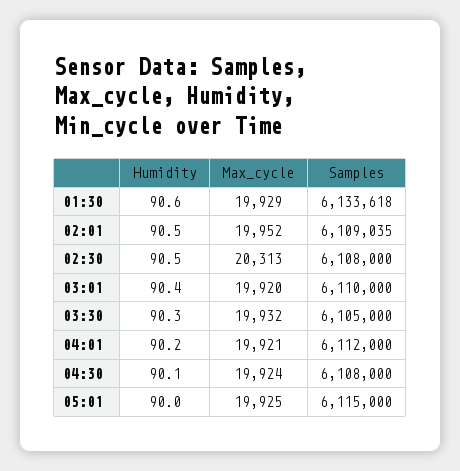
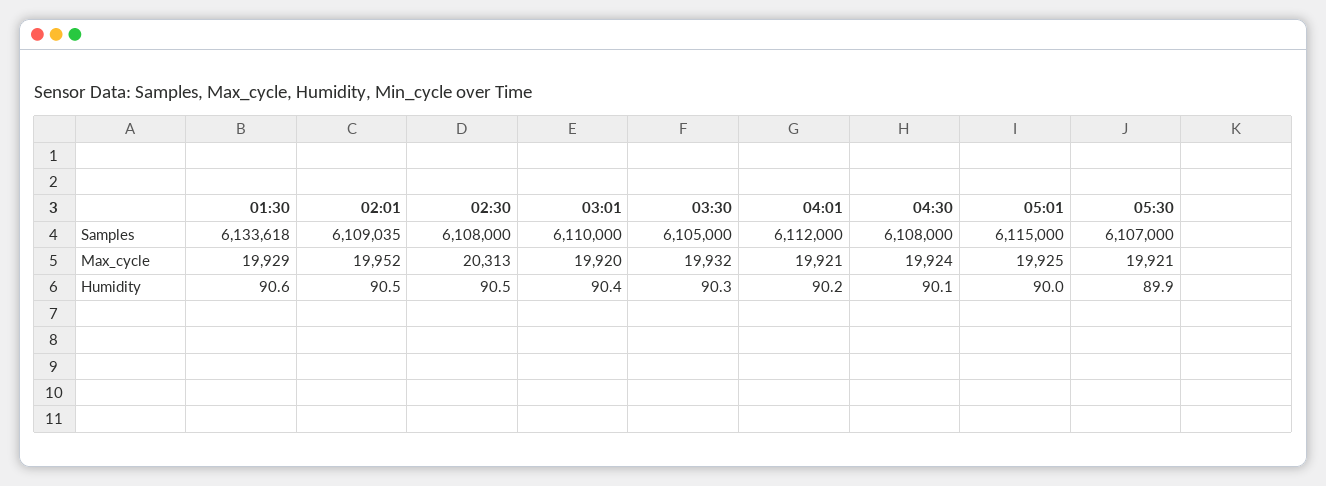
  {
    "Humidity": {
      "01:30": 90.6,
      "02:01": 90.5,
      "02:30": 90.5,
      "03:01": 90.4,
      "03:30": 90.3,
      "04:01": 90.2,
      "04:30": 90.1,
-     "05:01": 90
+     "05:01": 90,
+     "05:30": 89.9
    },
    "Max_cycle": {
      "01:30": 19929,
      "02:01": 19952,
      "02:30": 20313,
      "03:01": 19920,
      "03:30": 19932,
      "04:01": 19921,
      "04:30": 19924,
-     "05:01": 19925
+     "05:01": 19925,
+     "05:30": 19921
    },
    "Samples": {
      "01:30": 6133618,
      "02:01": 6109035,
      "02:30": 6108000,
      "03:01": 6110000,
      "03:30": 6105000,
      "04:01": 6112000,
      "04:30": 6108000,
-     "05:01": 6115000
+     "05:01": 6115000,
+     "05:30": 6107000
    }
  }

